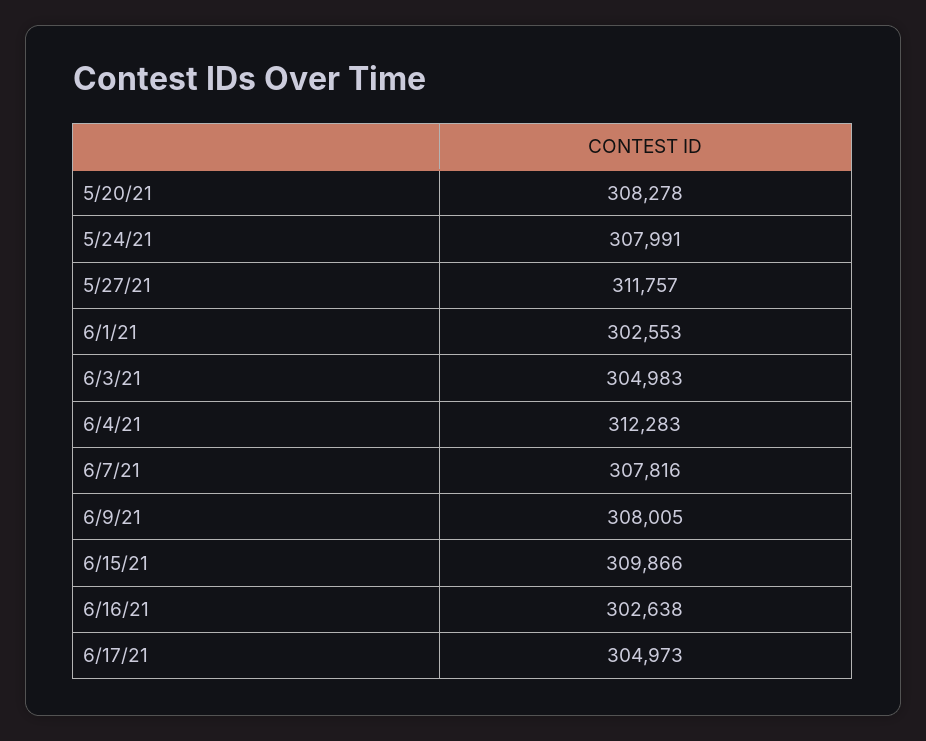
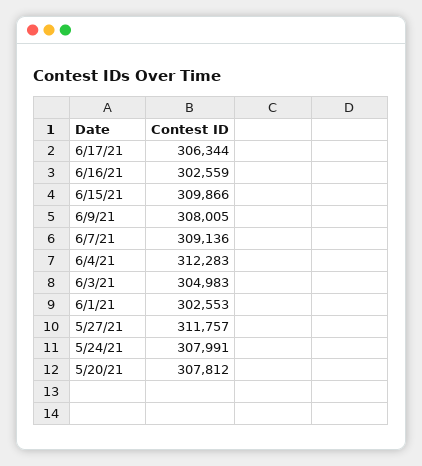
  {
-   "5/20/21": 308278,
+   "5/20/21": 307812,
    "5/24/21": 307991,
    "5/27/21": 311757,
    "6/1/21": 302553,
    "6/3/21": 304983,
    "6/4/21": 312283,
-   "6/7/21": 307816,
+   "6/7/21": 309136,
    "6/9/21": 308005,
    "6/15/21": 309866,
-   "6/16/21": 302638,
+   "6/16/21": 302559,
-   "6/17/21": 304973
+   "6/17/21": 306344
  }

